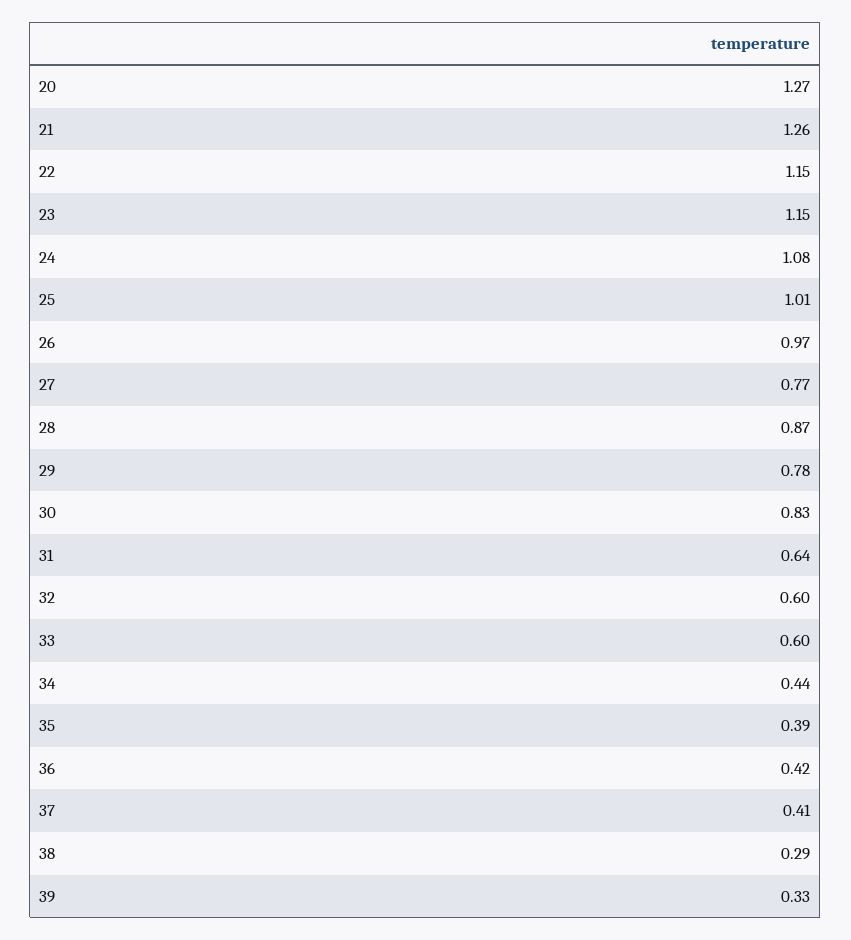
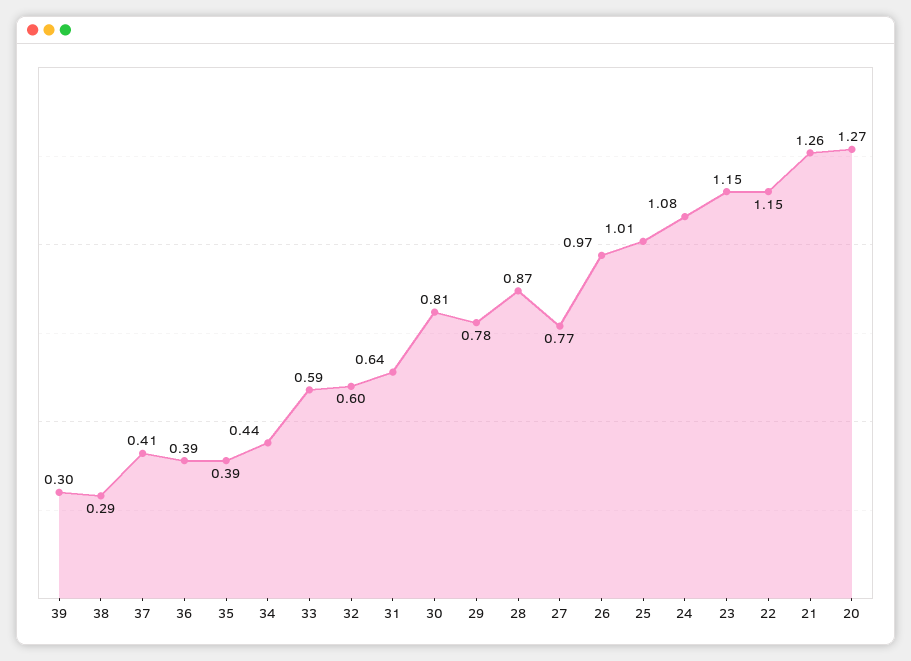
  {
    "20": 1.27,
    "21": 1.26,
    "22": 1.15,
    "23": 1.15,
    "24": 1.08,
    "25": 1.01,
    "26": 0.97,
    "27": 0.77,
    "28": 0.87,
    "29": 0.78,
-   "30": 0.83,
+   "30": 0.81,
    "31": 0.64,
    "32": 0.6,
-   "33": 0.6,
+   "33": 0.59,
    "34": 0.44,
    "35": 0.39,
-   "36": 0.42,
+   "36": 0.39,
    "37": 0.41,
    "38": 0.29,
-   "39": 0.33
+   "39": 0.3
  }

